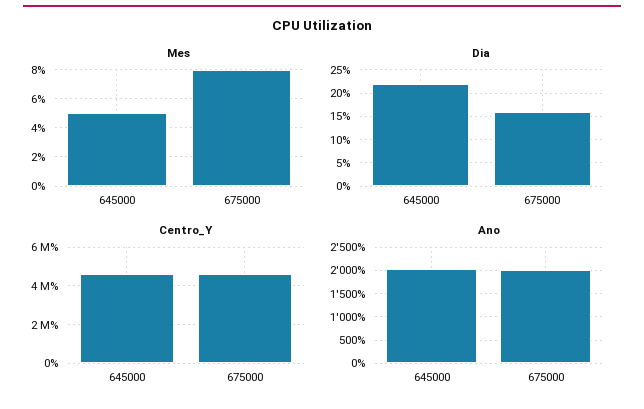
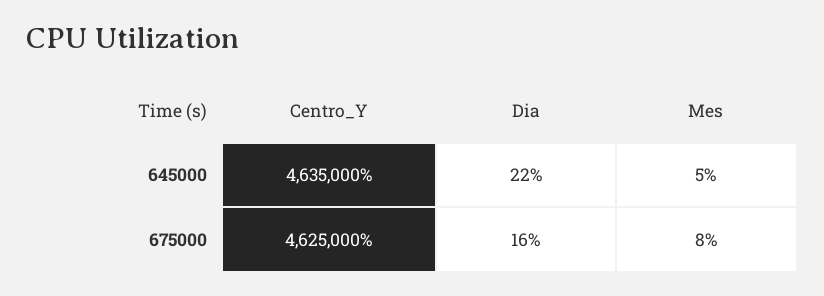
  {
    "Mes": {
      "645000": 5,
      "675000": 8
    },
    "Dia": {
      "645000": 22,
      "675000": 16
    },
    "Centro_Y": {
      "645000": 4635000,
      "675000": 4625000
-   },
+   }
-   "Ano": {
-     "645000": 2000,
-     "675000": 2000
-   }
  }

